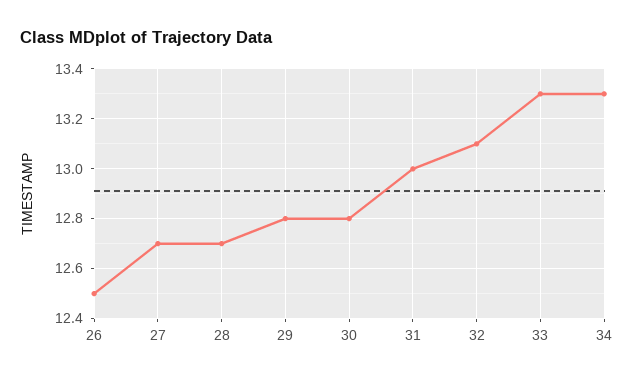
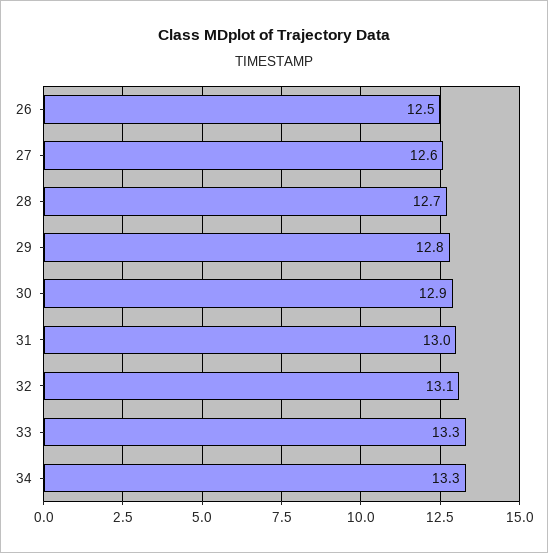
  {
    "26": 12.5,
-   "27": 12.7,
+   "27": 12.6,
    "28": 12.7,
    "29": 12.8,
-   "30": 12.8,
+   "30": 12.9,
    "31": 13,
    "32": 13.1,
    "33": 13.3,
    "34": 13.3
  }

